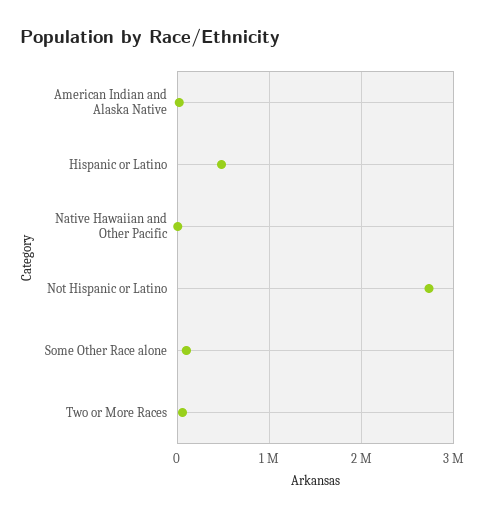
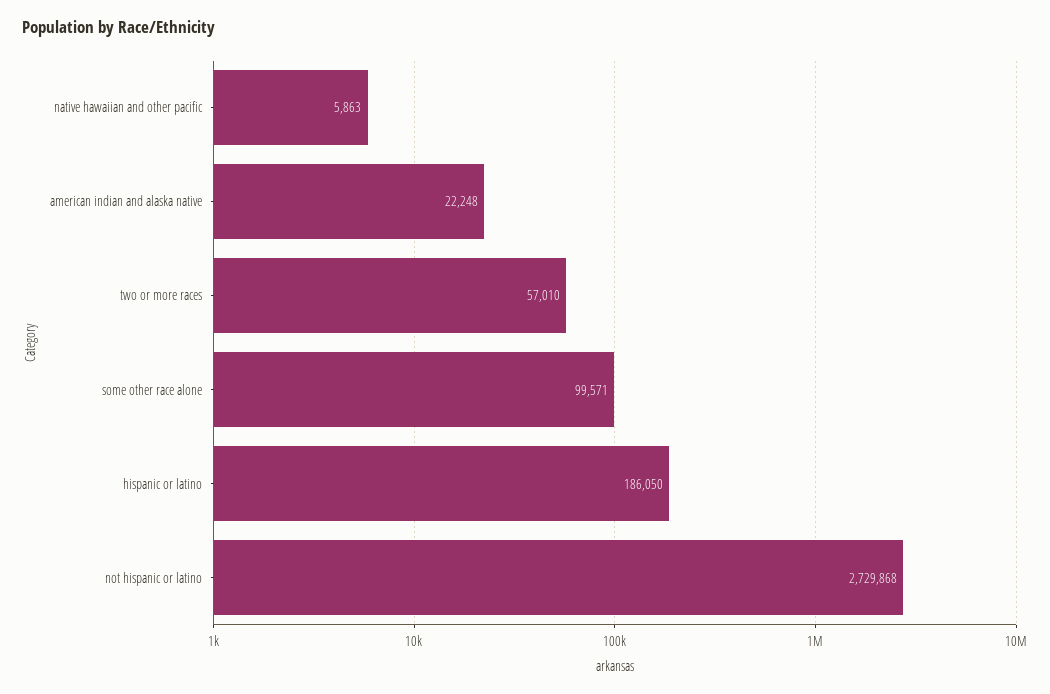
  {
    "American Indian and Alaska Native": 22248,
-   "Hispanic or Latino": 500000,
+   "Hispanic or Latino": 186050,
    "Native Hawaiian and Other Pacific": 5863,
    "Not Hispanic or Latino": 2729868,
    "Some Other Race alone": 99571,
    "Two or More Races": 57010
  }

